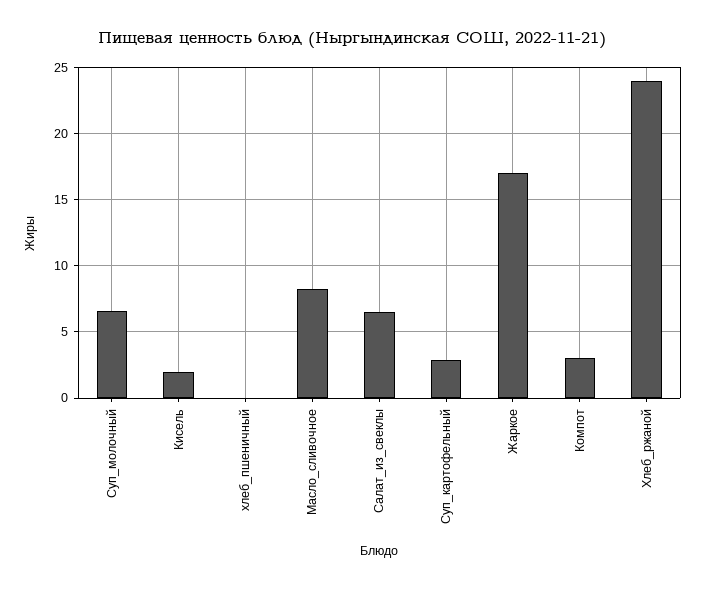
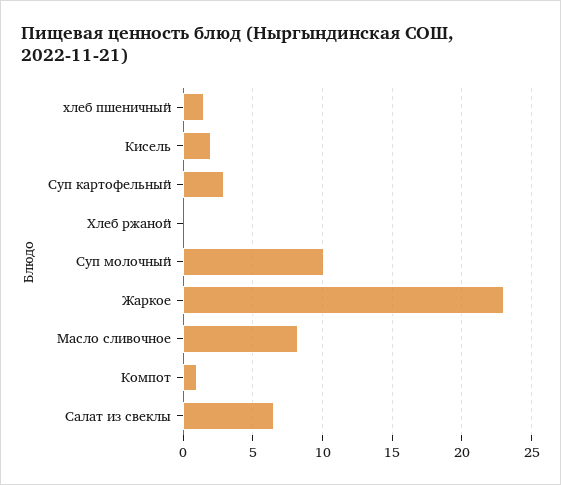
  {
-   "Суп_молочный": 6.5,
+   "Суп_молочный": 10,
    "Кисель": 2,
-   "хлеб_пшеничный": 0,
+   "хлеб_пшеничный": 1.5,
    "Масло_сливочное": 8.5,
    "Салат_из_свеклы": 6.5,
    "Суп_картофельный": 3,
-   "Жаркое": 17,
+   "Жаркое": 23,
-   "Компот": 3,
+   "Компот": 1,
-   "Хлеб_ржаной": 24
+   "Хлеб_ржаной": 0
  }

